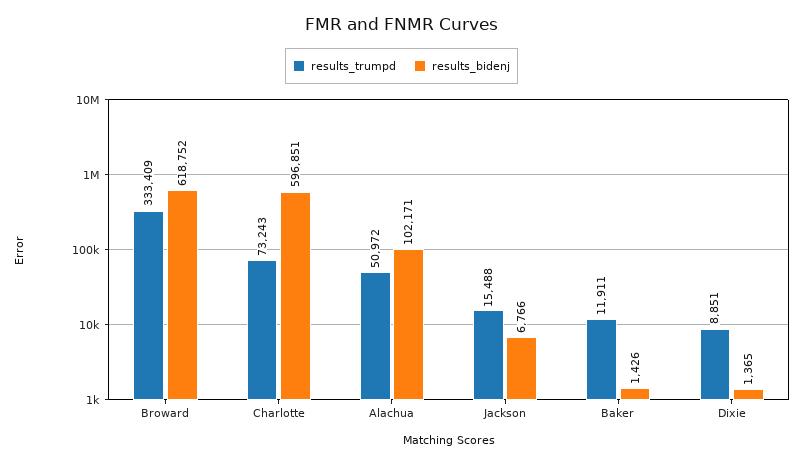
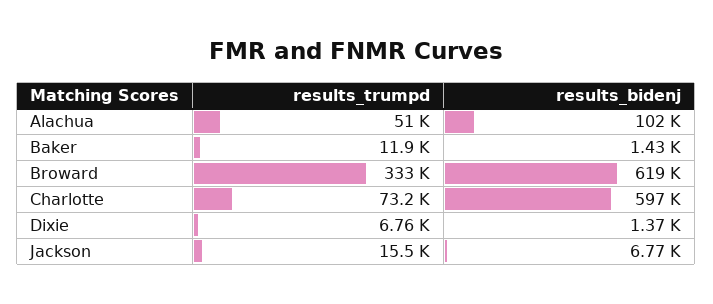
  {
    "results_trumpd": {
      "Broward": 333409,
      "Charlotte": 73243,
      "Alachua": 50972,
      "Jackson": 15488,
      "Baker": 11911,
-     "Dixie": 8851
+     "Dixie": 6760
    },
    "results_bidenj": {
      "Broward": 618752,
      "Charlotte": 596851,
      "Alachua": 102171,
      "Jackson": 6766,
      "Baker": 1426,
      "Dixie": 1365
    }
  }

